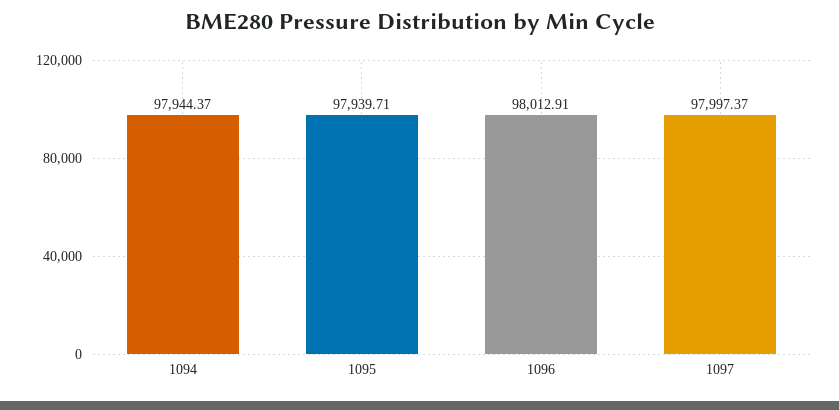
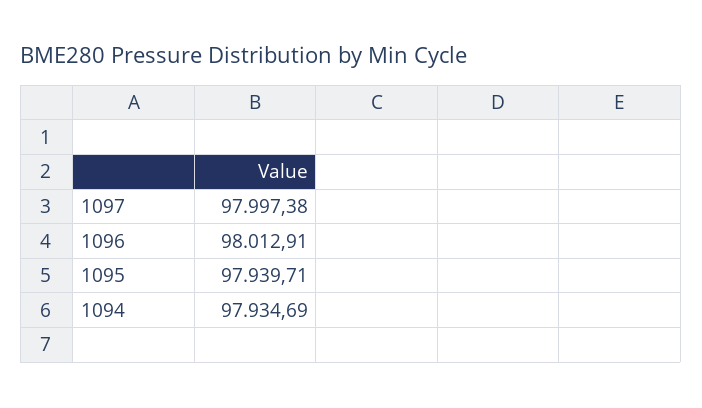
  {
-   "1094": 97944.37,
+   "1094": 97934.69,
    "1095": 97939.71,
    "1096": 98012.91,
-   "1097": 97997.37
+   "1097": 97997.38
  }

